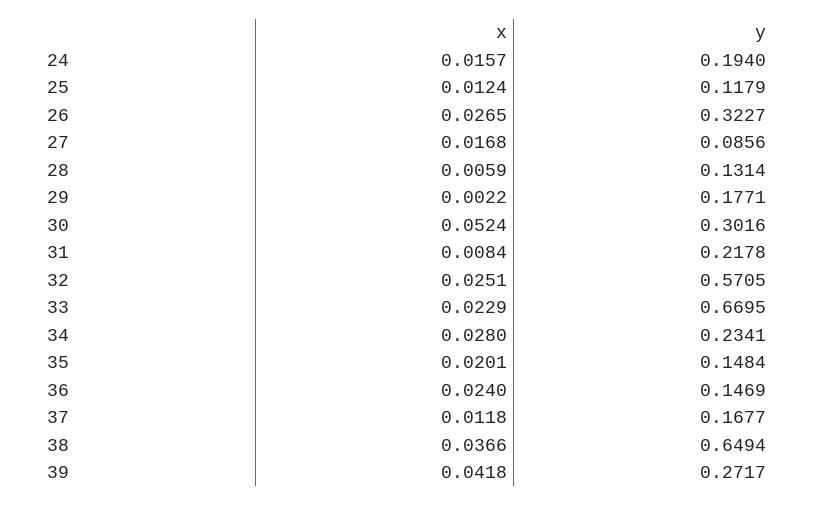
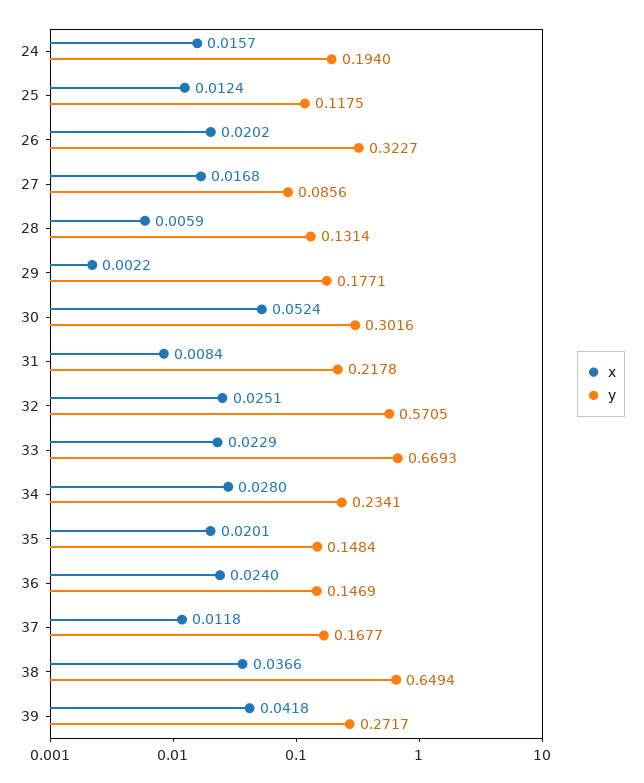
  {
    "x": {
      "24": 0.0157,
      "25": 0.0124,
-     "26": 0.0265,
+     "26": 0.0202,
      "27": 0.0168,
      "28": 0.0059,
      "29": 0.0022,
      "30": 0.0524,
      "31": 0.0084,
      "32": 0.0251,
      "33": 0.0229,
      "34": 0.028,
      "35": 0.0201,
      "36": 0.024,
      "37": 0.0118,
      "38": 0.0366,
      "39": 0.0418
    },
    "y": {
      "24": 0.194,
-     "25": 0.1179,
+     "25": 0.1175,
      "26": 0.3227,
      "27": 0.0856,
      "28": 0.1314,
      "29": 0.1771,
      "30": 0.3016,
      "31": 0.2178,
      "32": 0.5705,
-     "33": 0.6695,
+     "33": 0.6693,
      "34": 0.2341,
      "35": 0.1484,
      "36": 0.1469,
      "37": 0.1677,
      "38": 0.6494,
      "39": 0.2717
    }
  }

